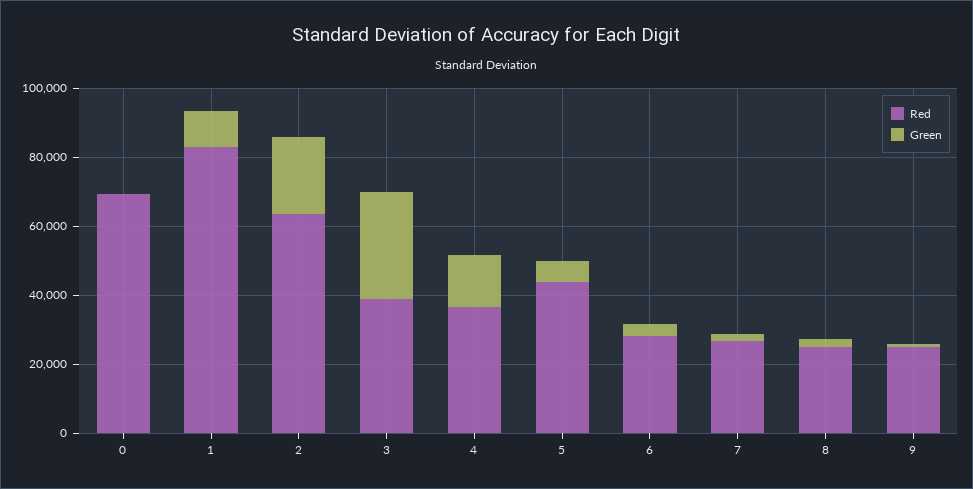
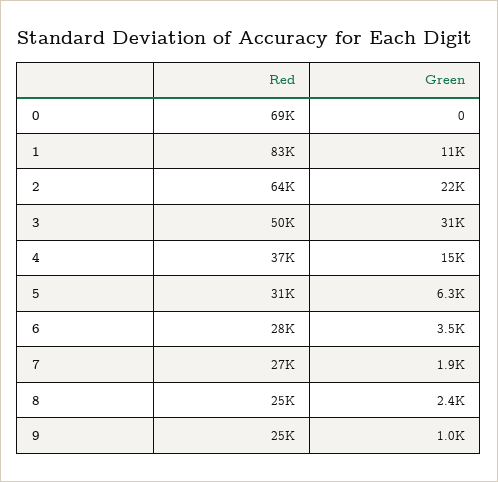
  {
    "Red": {
      "0": 69000,
      "1": 83000,
      "2": 64000,
-     "3": 40000,
+     "3": 50000,
      "4": 37000,
-     "5": 45000,
+     "5": 31000,
      "6": 28000,
      "7": 27000,
      "8": 25000,
      "9": 25000
    },
    "Green": {
      "0": 0,
      "1": 11000,
      "2": 22000,
      "3": 31000,
      "4": 15000,
      "5": 6300,
      "6": 3500,
      "7": 1900,
      "8": 2400,
      "9": 1000
    }
  }

